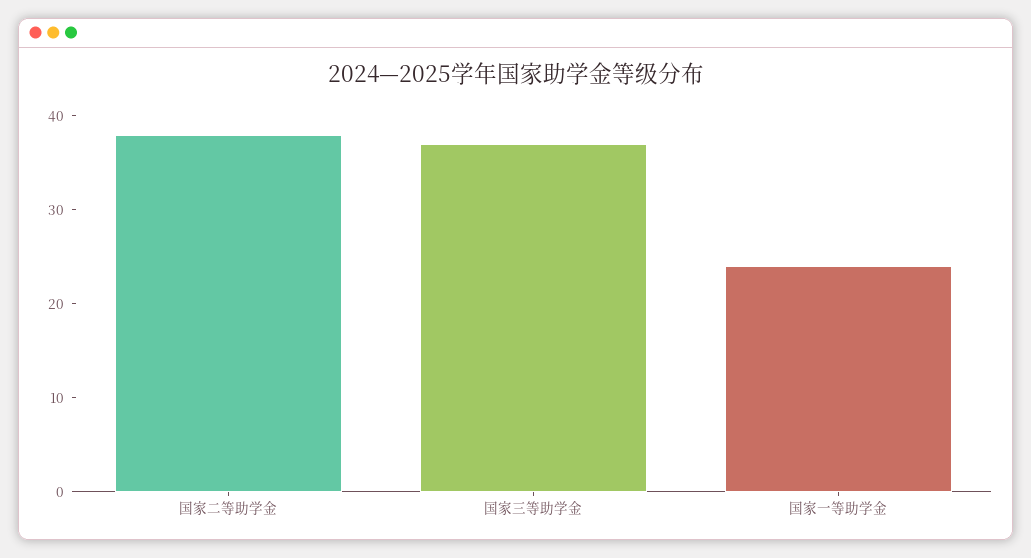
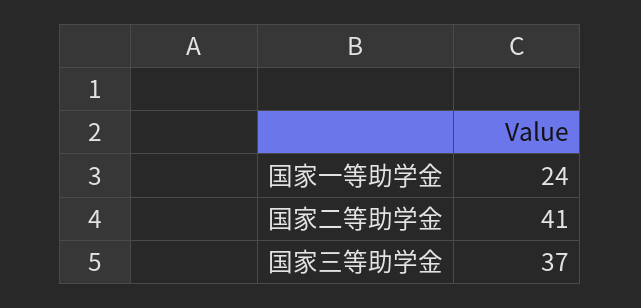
  {
-   "国家二等助学金": 38,
+   "国家二等助学金": 41,
    "国家三等助学金": 37,
    "国家一等助学金": 24
  }

